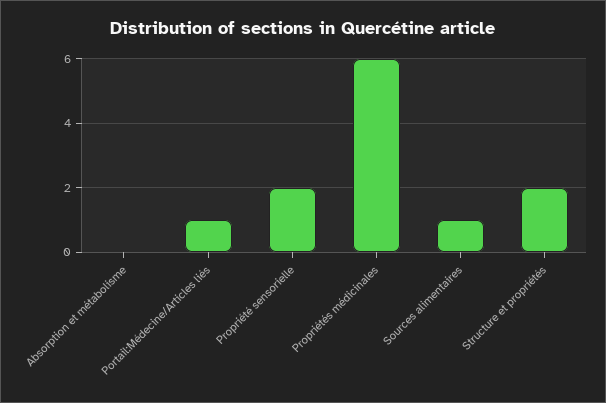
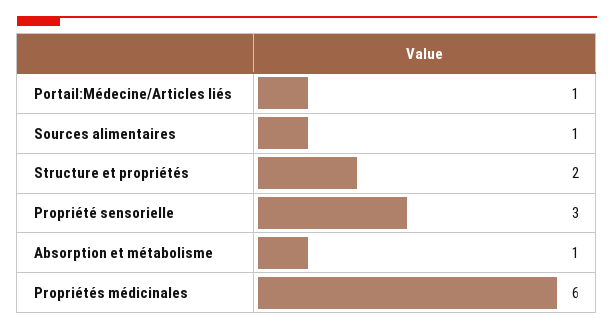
  {
-   "Absorption et métabolisme": 0,
+   "Absorption et métabolisme": 1,
    "Portail:Médecine/Articles liés": 1,
-   "Propriété sensorielle": 2,
+   "Propriété sensorielle": 3,
    "Propriétés médicinales": 6,
    "Sources alimentaires": 1,
    "Structure et propriétés": 2
  }

